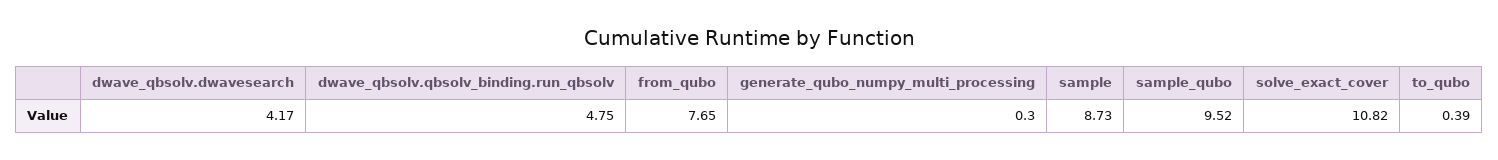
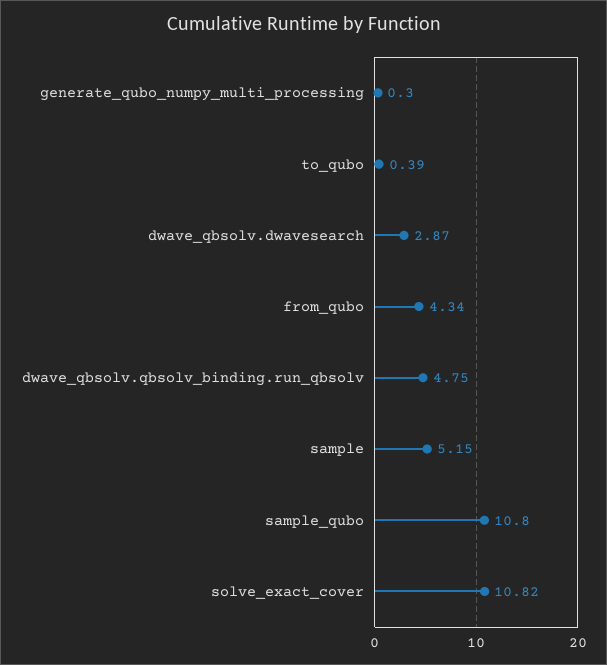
  {
-   "dwave_qbsolv.dwavesearch": 4.17,
+   "dwave_qbsolv.dwavesearch": 2.87,
    "dwave_qbsolv.qbsolv_binding.run_qbsolv": 4.75,
-   "from_qubo": 7.65,
+   "from_qubo": 4.34,
    "generate_qubo_numpy_multi_processing": 0.3,
-   "sample": 8.73,
+   "sample": 5.15,
-   "sample_qubo": 9.52,
+   "sample_qubo": 10.8,
    "solve_exact_cover": 10.82,
    "to_qubo": 0.39
  }

